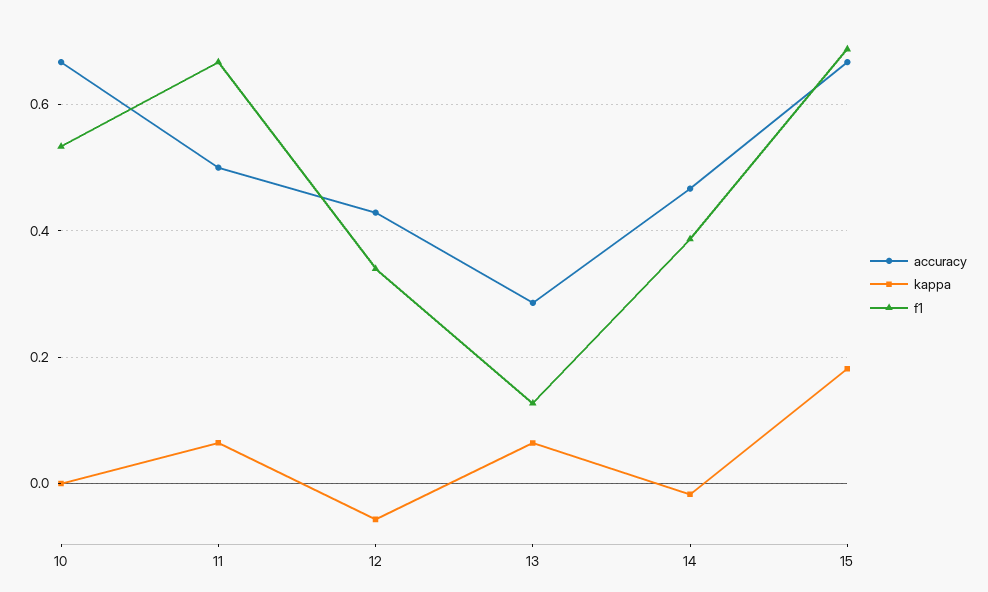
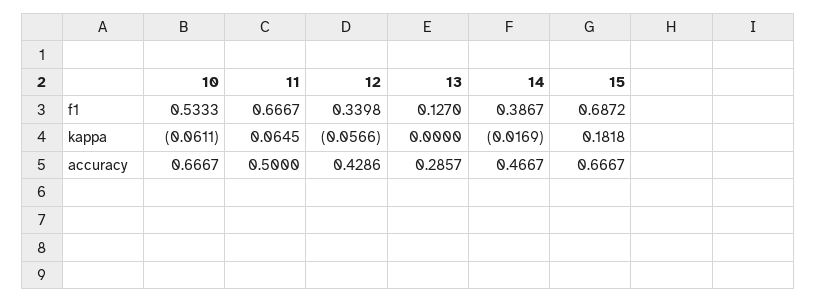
  {
    "accuracy": {
      "10": 0.6667,
      "11": 0.5,
      "12": 0.4286,
      "13": 0.2857,
      "14": 0.4667,
      "15": 0.6667
    },
    "kappa": {
-     "10": 0,
+     "10": -0.0611,
      "11": 0.0645,
      "12": -0.0566,
-     "13": 0.06,
+     "13": 0,
      "14": -0.0169,
      "15": 0.1818
    },
    "f1": {
      "10": 0.5333,
      "11": 0.6667,
      "12": 0.3398,
      "13": 0.127,
      "14": 0.3867,
      "15": 0.6872
    }
  }

